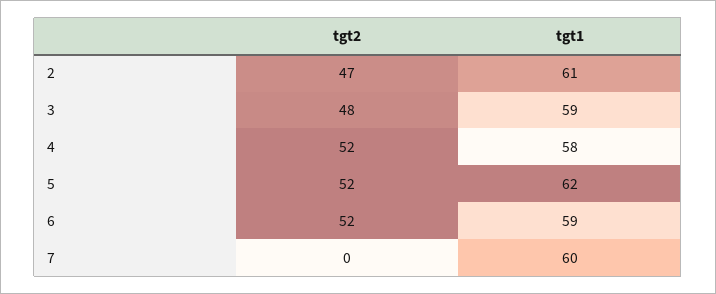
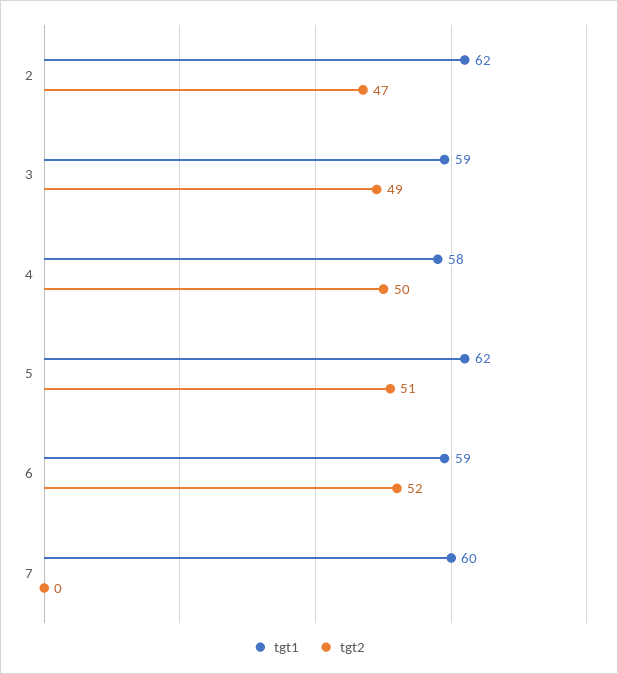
  {
    "tgt2": {
      "2": 47,
-     "3": 48,
+     "3": 49,
-     "4": 52,
+     "4": 50,
-     "5": 52,
+     "5": 51,
      "6": 52,
      "7": 0
    },
    "tgt1": {
-     "2": 61,
+     "2": 62,
      "3": 59,
      "4": 58,
      "5": 62,
      "6": 59,
      "7": 60
    }
  }

